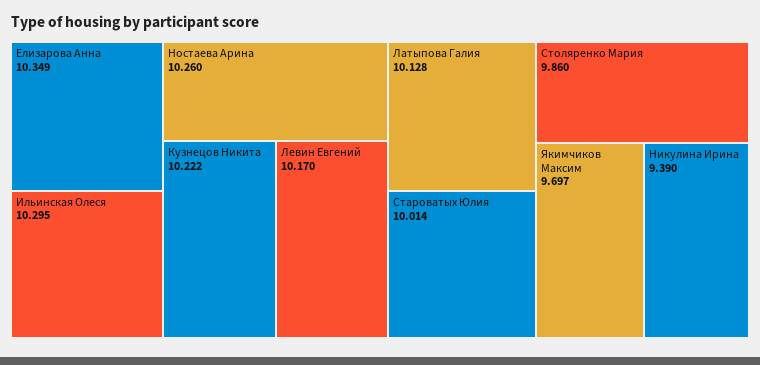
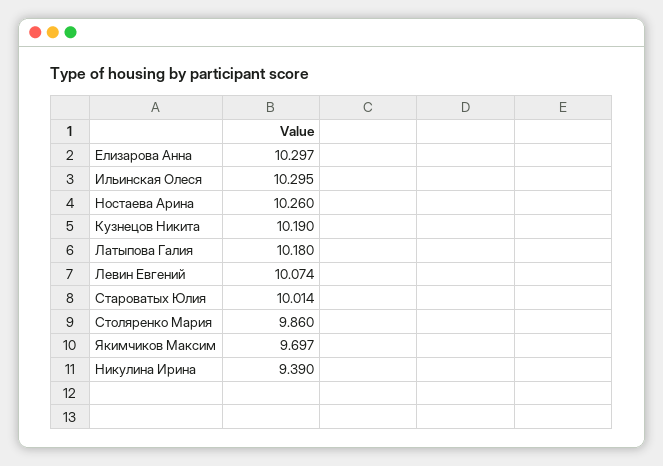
  {
-   "Елизарова Анна": 10.349,
+   "Елизарова Анна": 10.297,
    "Ильинская Олеся": 10.295,
    "Ностаева Арина": 10.26,
-   "Кузнецов Никита": 10.222,
+   "Кузнецов Никита": 10.19,
-   "Левин Евгений": 10.17,
+   "Левин Евгений": 10.074,
-   "Латыпова Галия": 10.128,
+   "Латыпова Галия": 10.18,
    "Староватых Юлия": 10.014,
    "Столяренко Мария": 9.86,
    "Якимчиков Максим": 9.697,
    "Никулина Ирина": 9.39
  }

